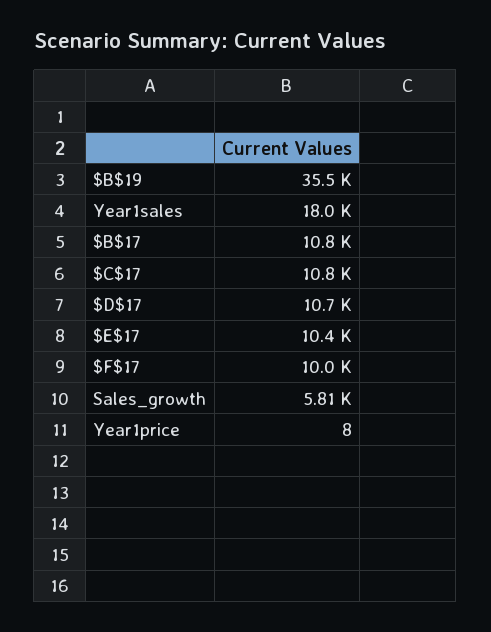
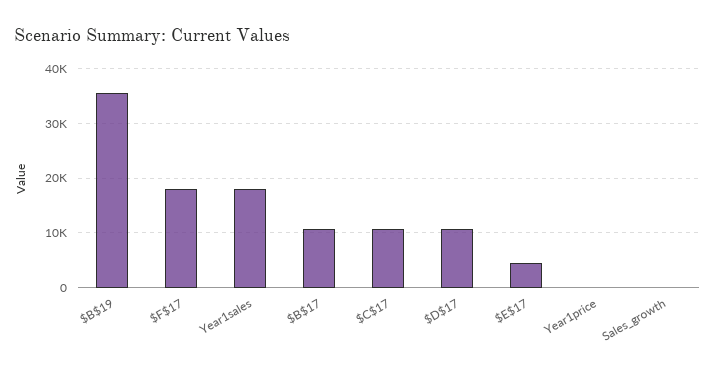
  {
    "$B$19": 35500,
    "Year1sales": 18000,
    "$B$17": 10800,
    "$C$17": 10800,
    "$D$17": 10700,
-   "$E$17": 10400,
+   "$E$17": 4000,
-   "$F$17": 10000,
+   "$F$17": 18000,
-   "Sales_growth": 5810,
+   "Sales_growth": 0,
    "Year1price": 8
  }

